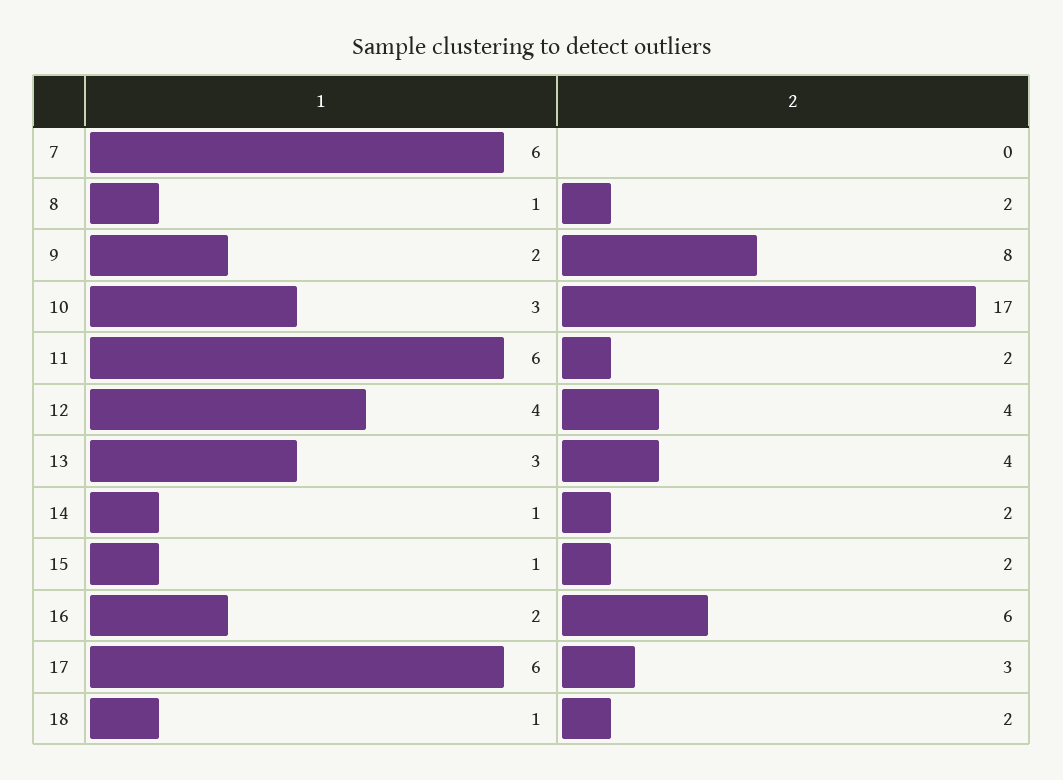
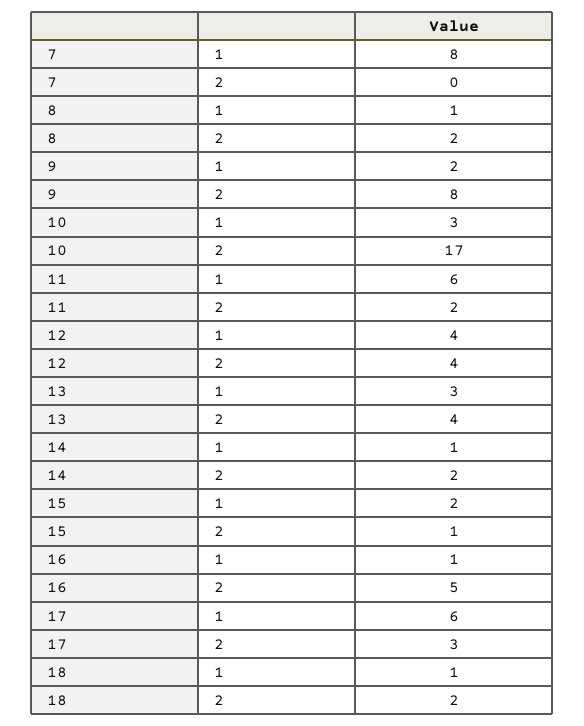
  {
    "1": {
-     "7": 6,
+     "7": 8,
      "8": 1,
      "9": 2,
      "10": 3,
      "11": 6,
      "12": 4,
      "13": 3,
      "14": 1,
-     "15": 1,
+     "15": 2,
-     "16": 2,
+     "16": 1,
      "17": 6,
      "18": 1
    },
    "2": {
      "7": 0,
      "8": 2,
      "9": 8,
      "10": 17,
      "11": 2,
      "12": 4,
      "13": 4,
      "14": 2,
-     "15": 2,
+     "15": 1,
-     "16": 6,
+     "16": 5,
      "17": 3,
      "18": 2
    }
  }

